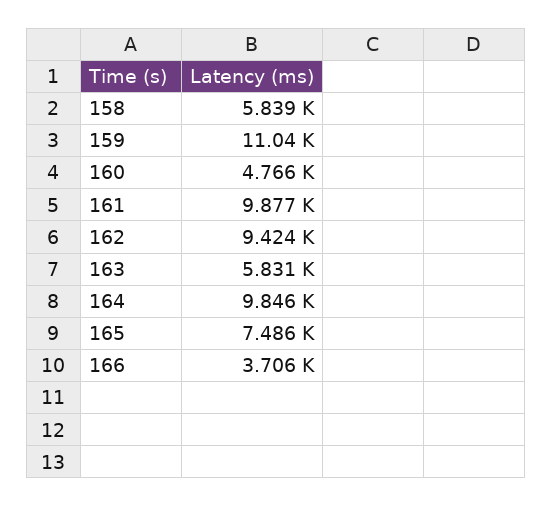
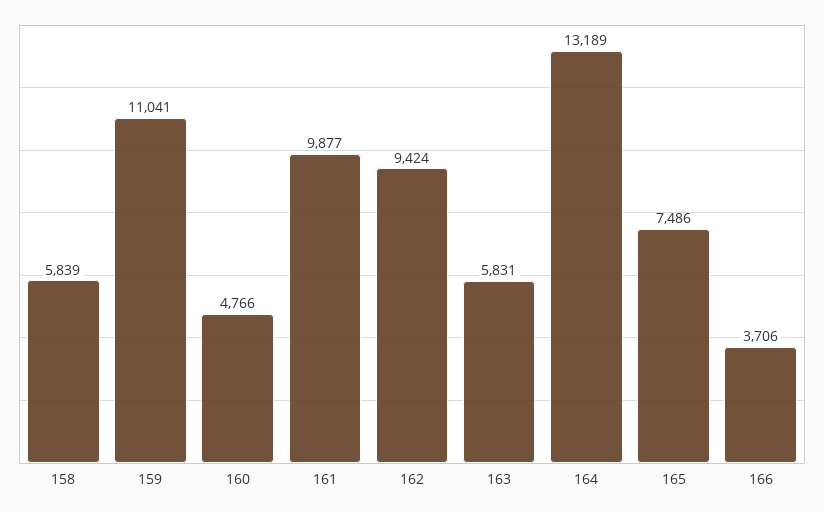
  {
    "158": 5839,
    "159": 11041,
    "160": 4766,
    "161": 9877,
    "162": 9424,
    "163": 5831,
-   "164": 9846,
+   "164": 13189,
    "165": 7486,
    "166": 3706
  }

